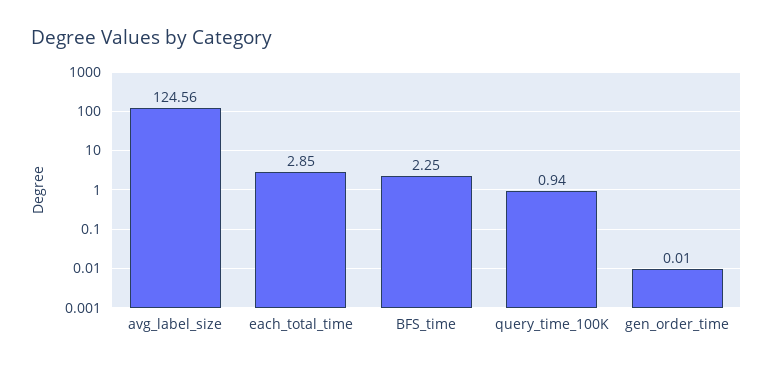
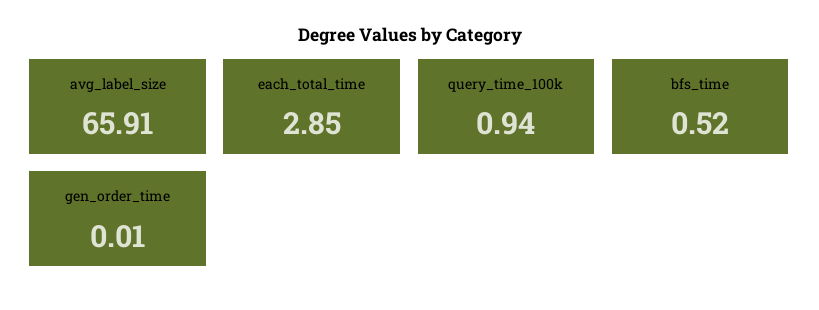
  {
-   "avg_label_size": 124.56,
+   "avg_label_size": 65.91,
    "each_total_time": 2.85,
-   "BFS_time": 2.25,
+   "BFS_time": 0.52,
    "query_time_100K": 0.94,
    "gen_order_time": 0.01
  }

